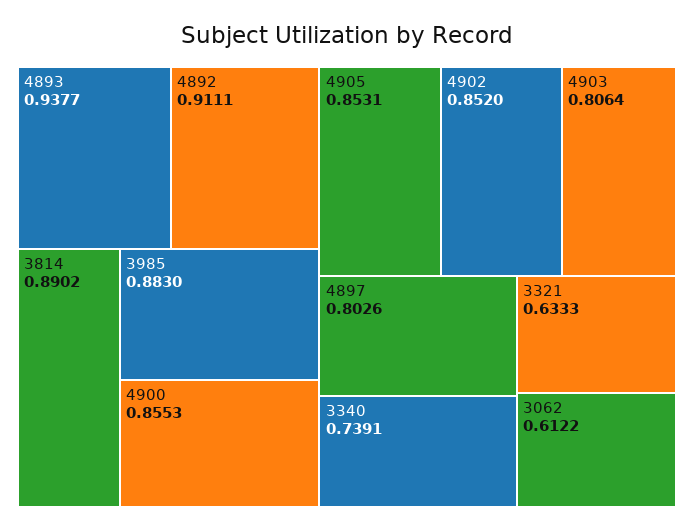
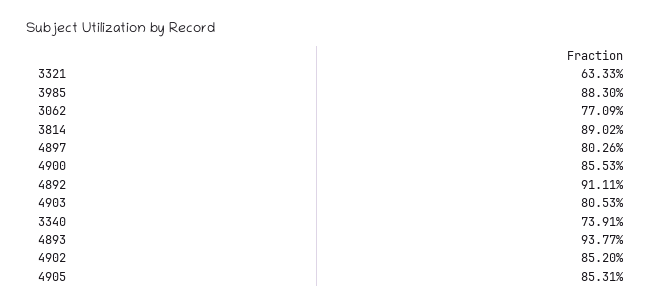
  {
    "4893": 0.9377,
    "4892": 0.9111,
    "3814": 0.8902,
    "3985": 0.883,
    "4900": 0.8553,
    "4905": 0.8531,
    "4902": 0.852,
-   "4903": 0.8064,
+   "4903": 0.8053,
    "4897": 0.8026,
    "3340": 0.7391,
    "3321": 0.6333,
-   "3062": 0.6122
+   "3062": 0.7709
  }

